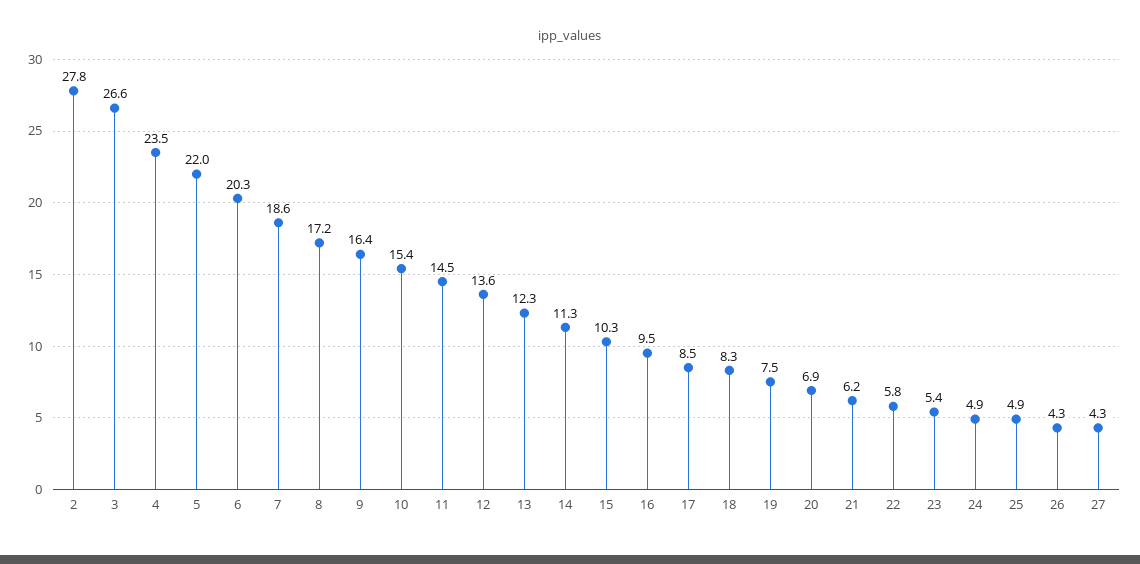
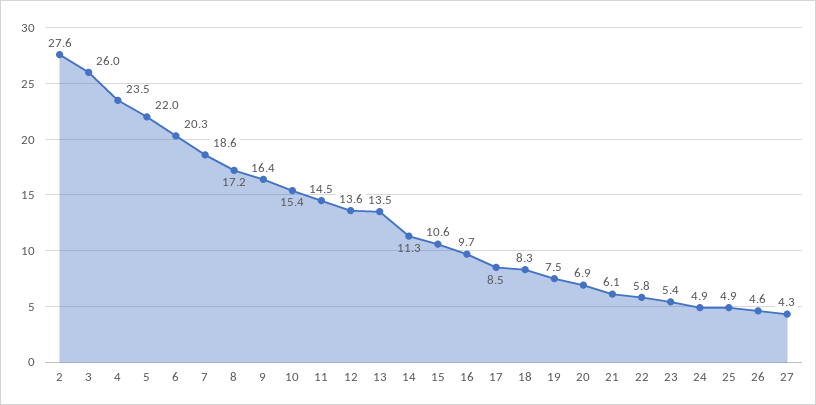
  {
-   "2": 27.8,
+   "2": 27.6,
-   "3": 26.6,
+   "3": 26,
    "4": 23.5,
    "5": 22,
    "6": 20.3,
    "7": 18.6,
    "8": 17.2,
    "9": 16.4,
    "10": 15.4,
    "11": 14.5,
    "12": 13.6,
-   "13": 12.3,
+   "13": 13.5,
    "14": 11.3,
-   "15": 10.3,
+   "15": 10.6,
-   "16": 9.5,
+   "16": 9.7,
    "17": 8.5,
    "18": 8.3,
    "19": 7.5,
    "20": 6.9,
-   "21": 6.2,
+   "21": 6.1,
    "22": 5.8,
    "23": 5.4,
    "24": 4.9,
    "25": 4.9,
-   "26": 4.3,
+   "26": 4.6,
    "27": 4.3
  }

